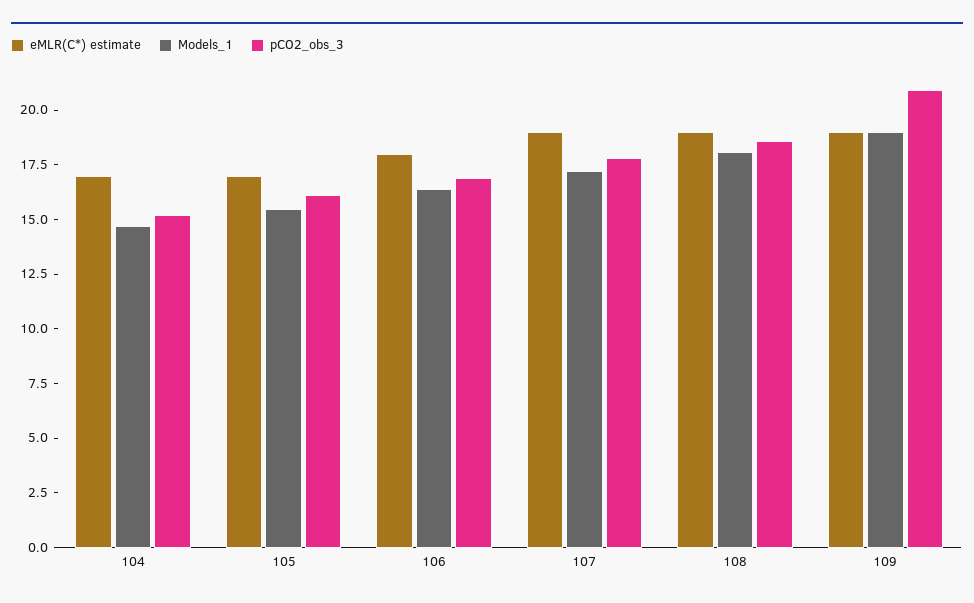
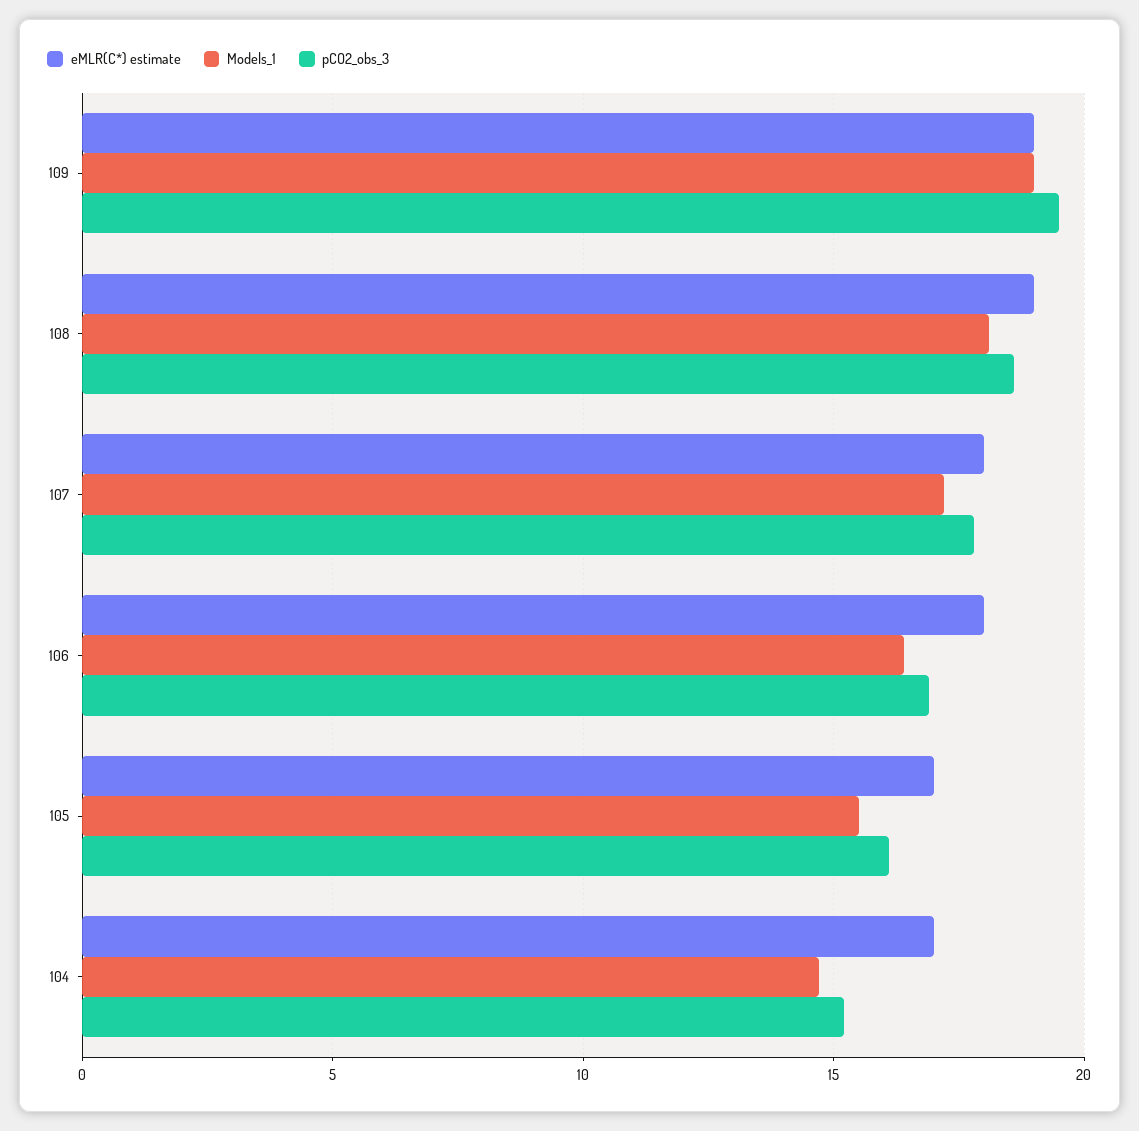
  {
    "eMLR(C*) estimate": {
      "104": 17,
      "105": 17,
      "106": 18,
-     "107": 19,
+     "107": 18,
      "108": 19,
      "109": 19
    },
    "Models_1": {
      "104": 14.5,
      "105": 15.5,
      "106": 16.5,
      "107": 17,
      "108": 18,
      "109": 19
    },
    "pCO2_obs_3": {
      "104": 15,
      "105": 16,
      "106": 17,
      "107": 18,
      "108": 18.5,
-     "109": 21
+     "109": 19.5
    }
  }

